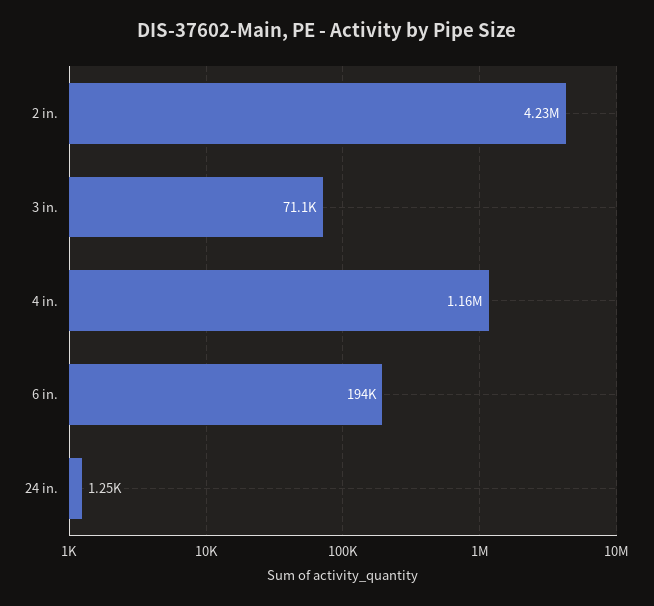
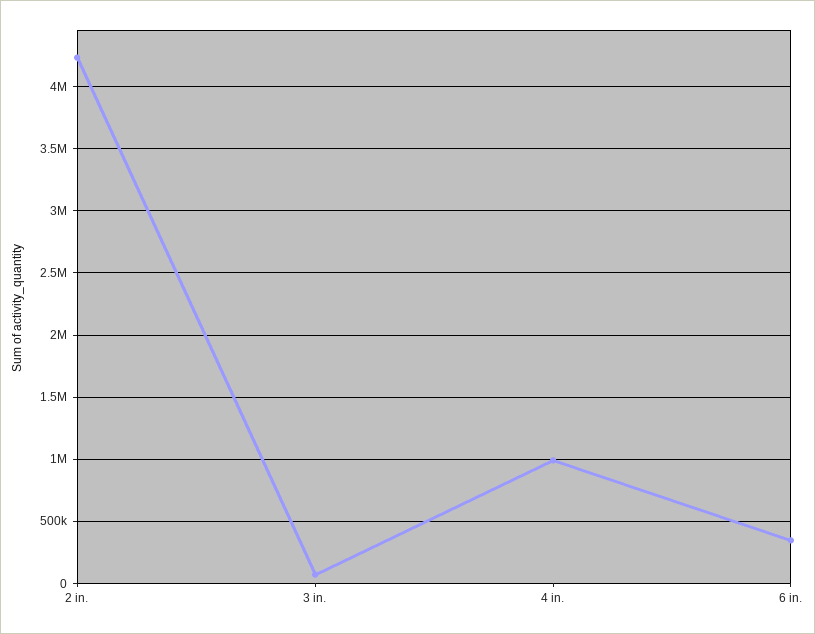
  {
    "2 in.": 4230000,
    "3 in.": 71100,
-   "4 in.": 1160000,
+   "4 in.": 1000000,
-   "6 in.": 194000,
+   "6 in.": 350000
-   "24 in.": 1250
  }

